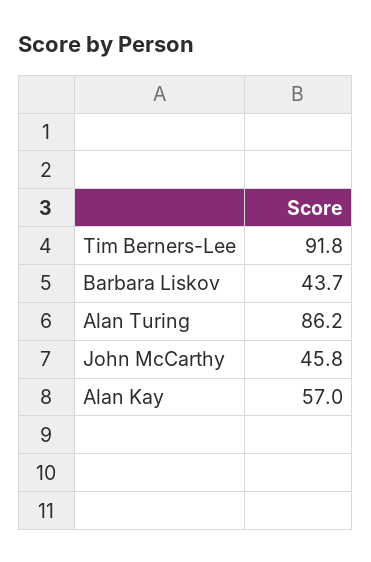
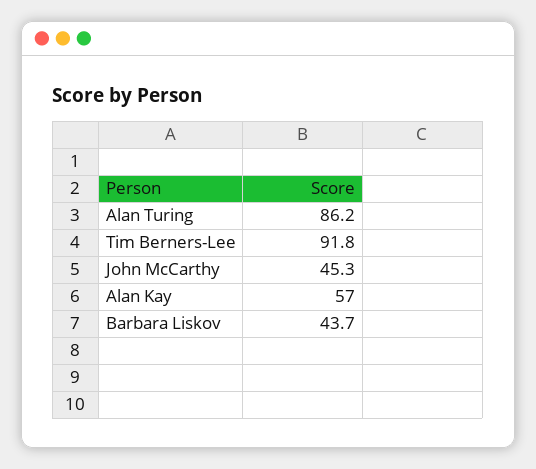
  {
    "Tim Berners-Lee": 91.8,
    "Barbara Liskov": 43.7,
    "Alan Turing": 86.2,
-   "John McCarthy": 45.8,
+   "John McCarthy": 45.3,
    "Alan Kay": 57
  }

